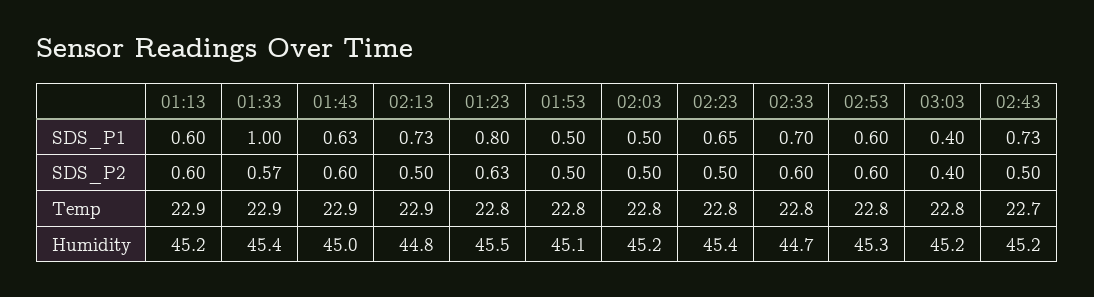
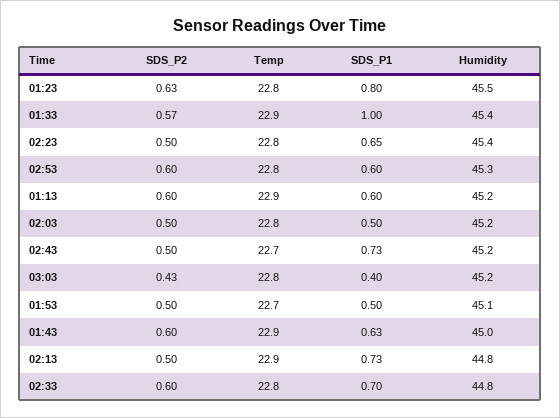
  {
    "01:13": {
      "SDS_P1": 0.6,
      "SDS_P2": 0.6,
      "Temp": 22.9,
      "Humidity": 45.2
    },
    "01:33": {
      "SDS_P1": 1,
      "SDS_P2": 0.57,
      "Temp": 22.9,
      "Humidity": 45.4
    },
    "01:43": {
      "SDS_P1": 0.63,
      "SDS_P2": 0.6,
      "Temp": 22.9,
      "Humidity": 45
    },
    "02:13": {
      "SDS_P1": 0.73,
      "SDS_P2": 0.5,
      "Temp": 22.9,
      "Humidity": 44.8
    },
    "01:23": {
      "SDS_P1": 0.8,
      "SDS_P2": 0.63,
      "Temp": 22.8,
      "Humidity": 45.5
    },
    "01:53": {
      "SDS_P1": 0.5,
      "SDS_P2": 0.5,
-     "Temp": 22.8,
+     "Temp": 22.7,
      "Humidity": 45.1
    },
    "02:03": {
      "SDS_P1": 0.5,
      "SDS_P2": 0.5,
      "Temp": 22.8,
      "Humidity": 45.2
    },
    "02:23": {
      "SDS_P1": 0.65,
      "SDS_P2": 0.5,
      "Temp": 22.8,
      "Humidity": 45.4
    },
    "02:33": {
      "SDS_P1": 0.7,
      "SDS_P2": 0.6,
      "Temp": 22.8,
-     "Humidity": 44.7
+     "Humidity": 44.8
    },
    "02:53": {
      "SDS_P1": 0.6,
      "SDS_P2": 0.6,
      "Temp": 22.8,
      "Humidity": 45.3
    },
    "03:03": {
      "SDS_P1": 0.4,
-     "SDS_P2": 0.4,
+     "SDS_P2": 0.43,
      "Temp": 22.8,
      "Humidity": 45.2
    },
    "02:43": {
      "SDS_P1": 0.73,
      "SDS_P2": 0.5,
      "Temp": 22.7,
      "Humidity": 45.2
    }
  }

